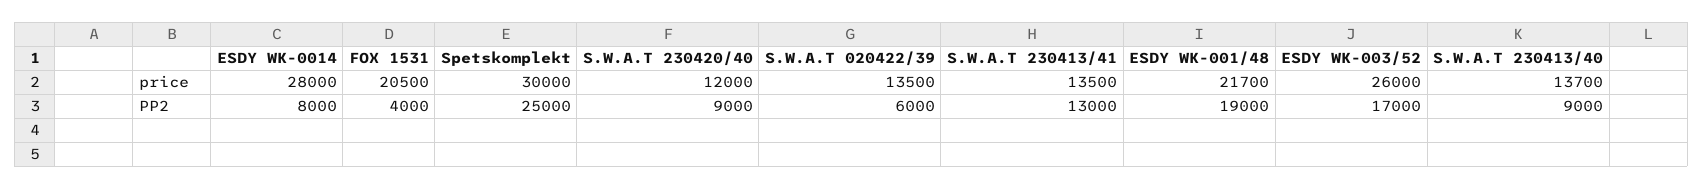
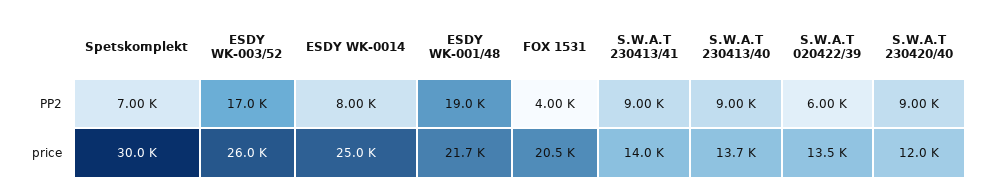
  {
    "ESDY WK-0014": {
-     "price": 28000,
+     "price": 25000,
      "PP2": 8000
    },
    "FOX 1531": {
      "price": 20500,
      "PP2": 4000
    },
    "Spetskomplekt": {
      "price": 30000,
-     "PP2": 25000
+     "PP2": 7000
    },
    "S.W.A.T 230420/40": {
      "price": 12000,
      "PP2": 9000
    },
    "S.W.A.T 020422/39": {
      "price": 13500,
      "PP2": 6000
    },
    "S.W.A.T 230413/41": {
-     "price": 13500,
+     "price": 14000,
-     "PP2": 13000
+     "PP2": 9000
    },
    "ESDY WK-001/48": {
      "price": 21700,
      "PP2": 19000
    },
    "ESDY WK-003/52": {
      "price": 26000,
      "PP2": 17000
    },
    "S.W.A.T 230413/40": {
      "price": 13700,
      "PP2": 9000
    }
  }

